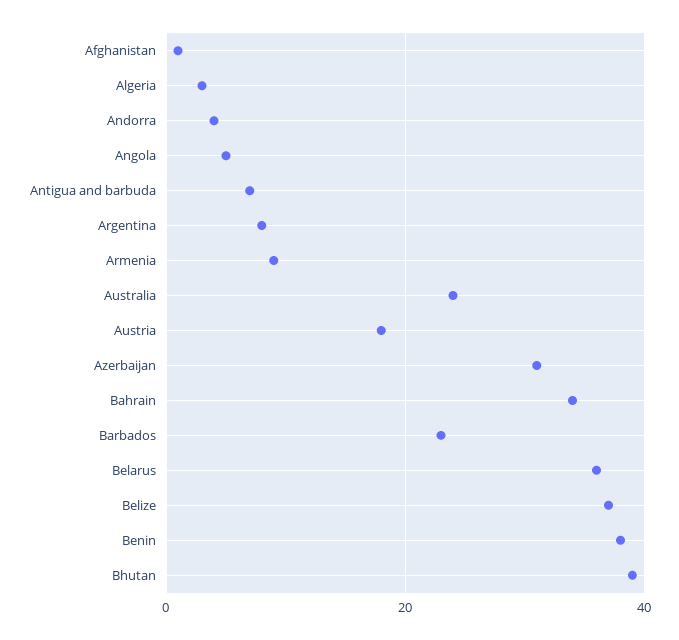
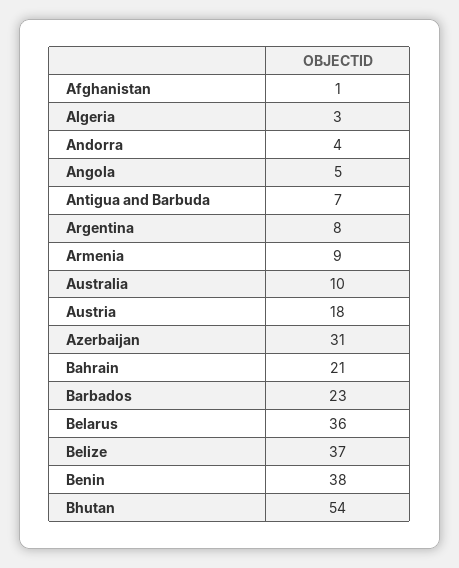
  {
    "Afghanistan": 1,
    "Algeria": 3,
    "Andorra": 4,
    "Angola": 5,
    "Antigua and barbuda": 7,
    "Argentina": 8,
    "Armenia": 9,
-   "Australia": 25,
+   "Australia": 10,
    "Austria": 18,
    "Azerbaijan": 31,
-   "Bahrain": 35,
+   "Bahrain": 21,
    "Barbados": 23,
    "Belarus": 36,
    "Belize": 37,
    "Benin": 38,
-   "Bhutan": 40
+   "Bhutan": 54
  }

